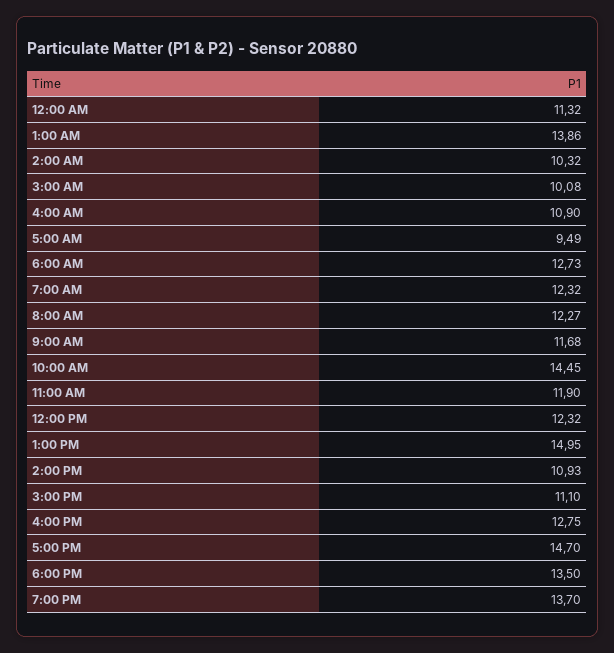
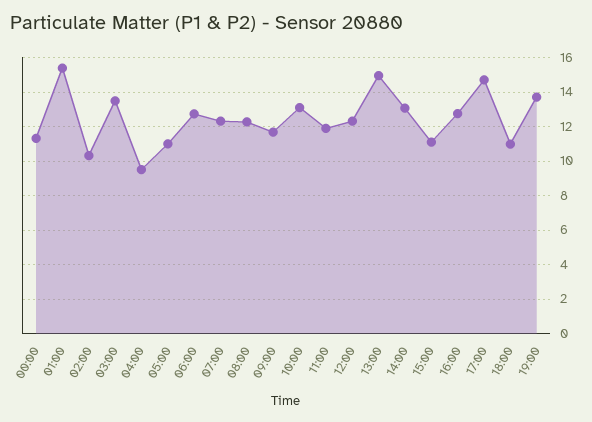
  {
    "12:00 AM": 11.32,
-   "1:00 AM": 13.86,
+   "1:00 AM": 15.5,
    "2:00 AM": 10.32,
-   "3:00 AM": 10.08,
+   "3:00 AM": 13.5,
-   "4:00 AM": 10.9,
+   "4:00 AM": 9.5,
-   "5:00 AM": 9.49,
+   "5:00 AM": 11,
    "6:00 AM": 12.73,
    "7:00 AM": 12.32,
    "8:00 AM": 12.27,
    "9:00 AM": 11.68,
-   "10:00 AM": 14.45,
+   "10:00 AM": 13,
    "11:00 AM": 11.9,
    "12:00 PM": 12.32,
    "1:00 PM": 14.95,
-   "2:00 PM": 10.93,
+   "2:00 PM": 13,
    "3:00 PM": 11.1,
    "4:00 PM": 12.75,
    "5:00 PM": 14.7,
-   "6:00 PM": 13.5,
+   "6:00 PM": 11,
    "7:00 PM": 13.7
  }

